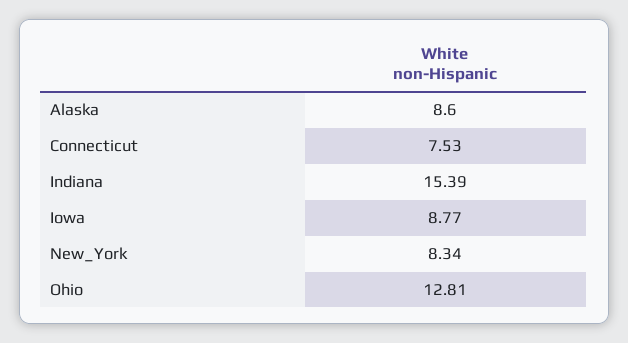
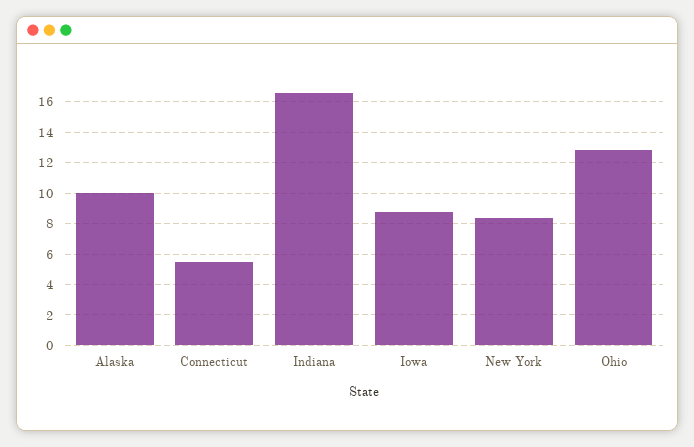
  {
-   "Alaska": 8.6,
+   "Alaska": 10,
-   "Connecticut": 7.53,
+   "Connecticut": 5.5,
-   "Indiana": 15.39,
+   "Indiana": 16.5,
    "Iowa": 8.77,
    "New_York": 8.34,
    "Ohio": 12.81
  }

